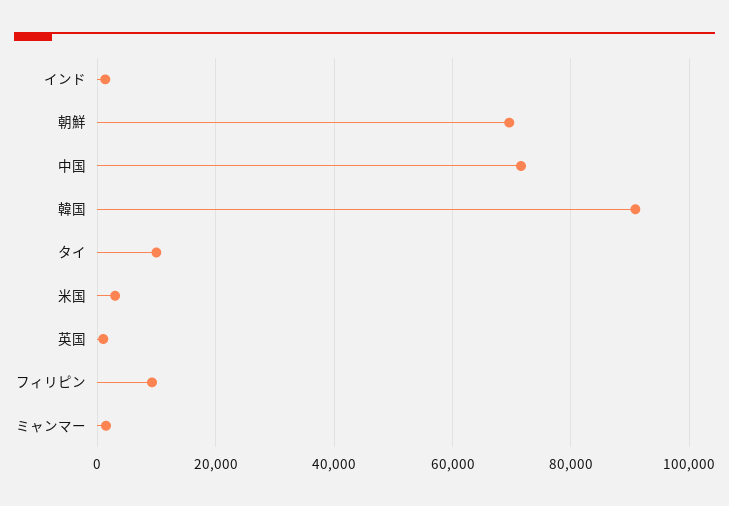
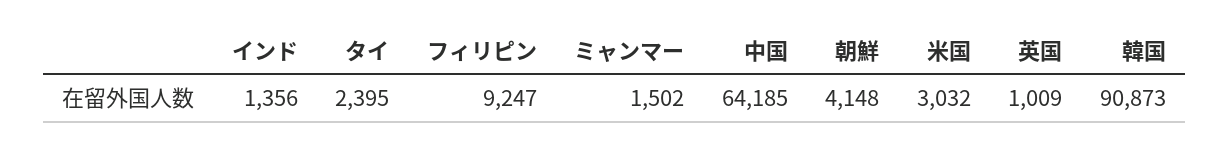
  {
    "インド": 1356,
-   "朝鮮": 70000,
+   "朝鮮": 4148,
-   "中国": 72000,
+   "中国": 64185,
    "韓国": 90873,
-   "タイ": 10000,
+   "タイ": 2395,
    "米国": 3032,
    "英国": 1009,
    "フィリピン": 9247,
    "ミャンマー": 1502
  }

